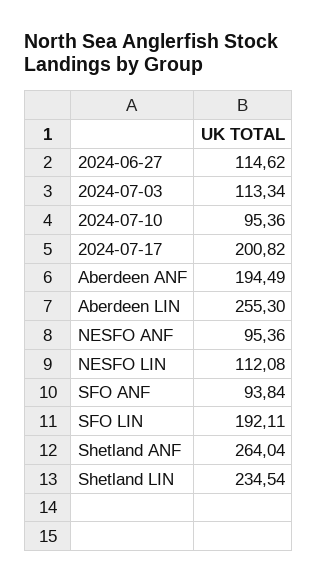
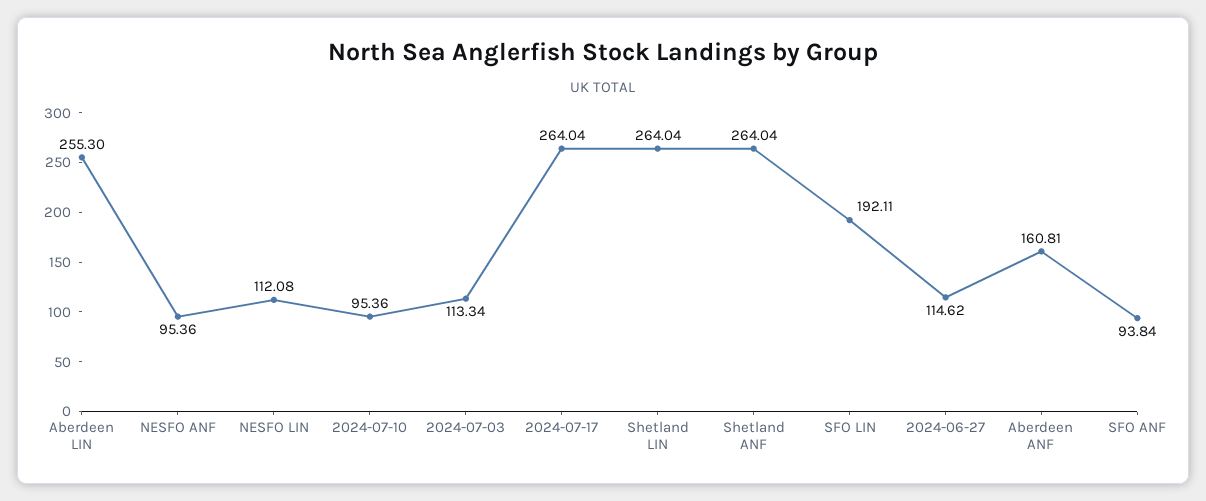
  {
    "2024-06-27": 114.62,
    "2024-07-03": 113.34,
    "2024-07-10": 95.36,
-   "2024-07-17": 200.82,
+   "2024-07-17": 264.04,
-   "Aberdeen ANF": 194.49,
+   "Aberdeen ANF": 160.81,
    "Aberdeen LIN": 255.3,
    "NESFO ANF": 95.36,
    "NESFO LIN": 112.08,
    "SFO ANF": 93.84,
    "SFO LIN": 192.11,
    "Shetland ANF": 264.04,
-   "Shetland LIN": 234.54
+   "Shetland LIN": 264.04
  }

